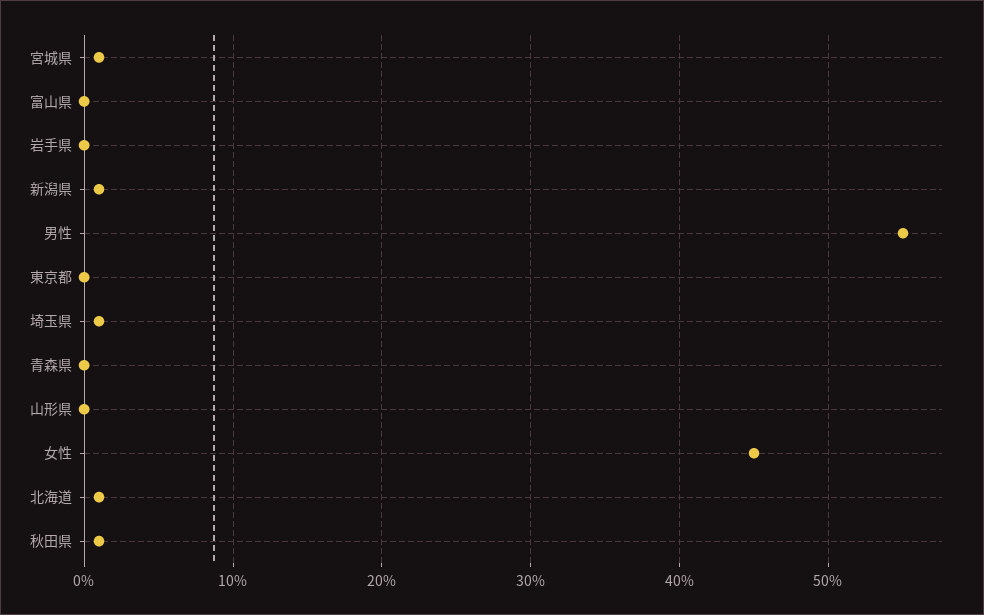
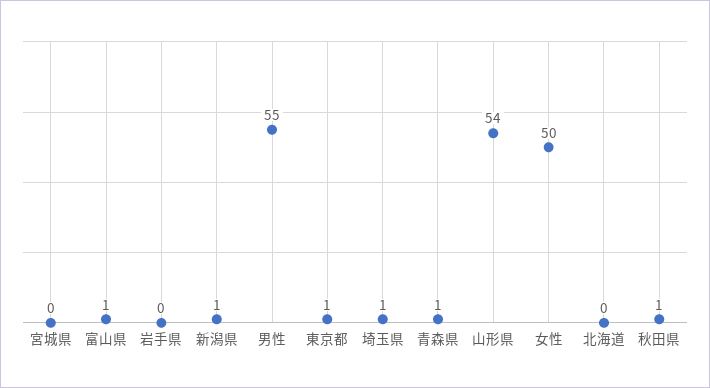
  {
-   "宮城県": 1,
+   "宮城県": 0,
-   "富山県": 0,
+   "富山県": 1,
    "岩手県": 0,
    "新潟県": 1,
    "男性": 55,
-   "東京都": 0,
+   "東京都": 1,
    "埼玉県": 1,
-   "青森県": 0,
+   "青森県": 1,
-   "山形県": 0,
+   "山形県": 54,
-   "女性": 45,
+   "女性": 50,
-   "北海道": 1,
+   "北海道": 0,
    "秋田県": 1
  }

